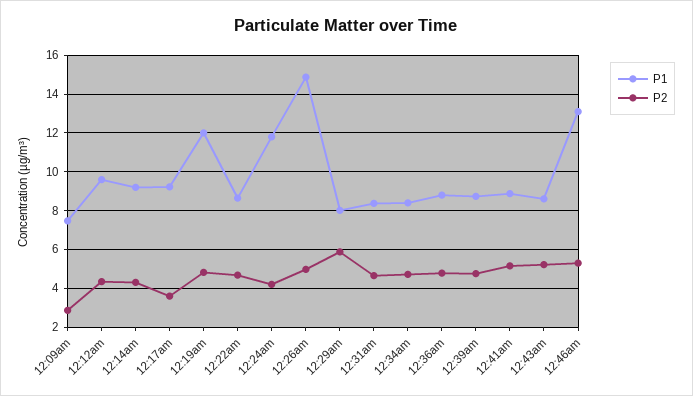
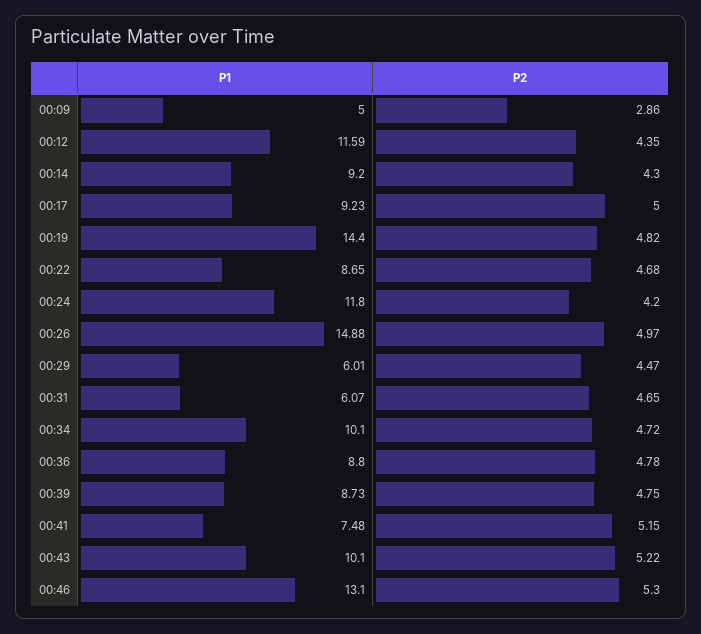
  {
    "P1": {
-     "12:09am": 7.5,
+     "12:09am": 5,
-     "12:12am": 9.5,
+     "12:12am": 11.59,
      "12:14am": 9.2,
      "12:17am": 9.23,
-     "12:19am": 12,
+     "12:19am": 14.4,
      "12:22am": 8.65,
      "12:24am": 11.8,
      "12:26am": 14.88,
-     "12:29am": 8,
+     "12:29am": 6.01,
-     "12:31am": 8.5,
+     "12:31am": 6.07,
-     "12:34am": 8.5,
+     "12:34am": 10.1,
      "12:36am": 8.8,
      "12:39am": 8.73,
-     "12:41am": 9,
+     "12:41am": 7.48,
-     "12:43am": 8.5,
+     "12:43am": 10.1,
      "12:46am": 13.1
    },
    "P2": {
      "12:09am": 2.86,
      "12:12am": 4.35,
      "12:14am": 4.3,
-     "12:17am": 3.5,
+     "12:17am": 5,
      "12:19am": 4.82,
      "12:22am": 4.68,
      "12:24am": 4.2,
      "12:26am": 4.97,
-     "12:29am": 6,
+     "12:29am": 4.47,
      "12:31am": 4.65,
      "12:34am": 4.72,
      "12:36am": 4.78,
      "12:39am": 4.75,
      "12:41am": 5.15,
      "12:43am": 5.22,
      "12:46am": 5.3
    }
  }

